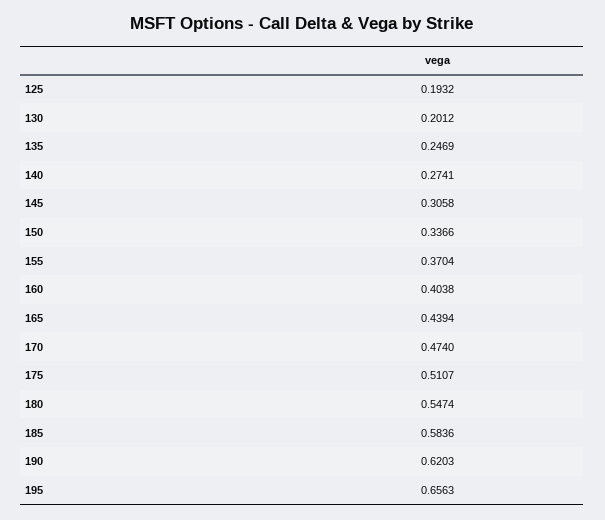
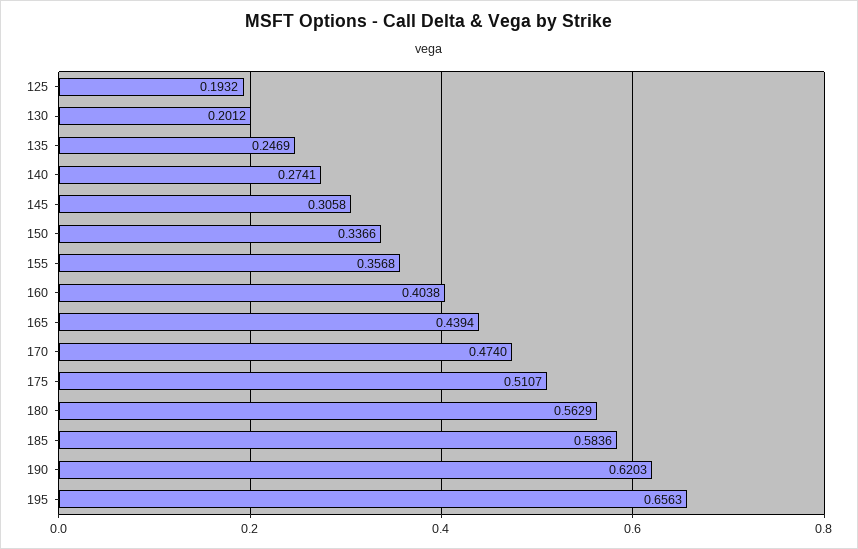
  {
    "125": 0.1932,
    "130": 0.2012,
    "135": 0.2469,
    "140": 0.2741,
    "145": 0.3058,
    "150": 0.3366,
-   "155": 0.3704,
+   "155": 0.3568,
    "160": 0.4038,
    "165": 0.4394,
    "170": 0.474,
    "175": 0.5107,
-   "180": 0.5474,
+   "180": 0.5629,
    "185": 0.5836,
    "190": 0.6203,
    "195": 0.6563
  }

